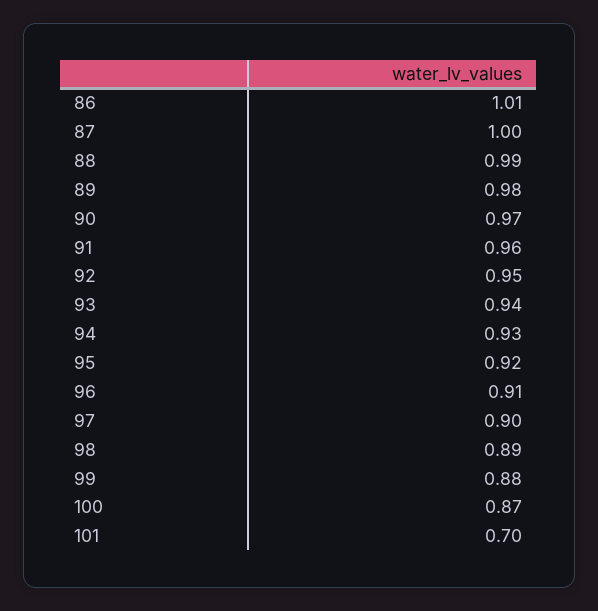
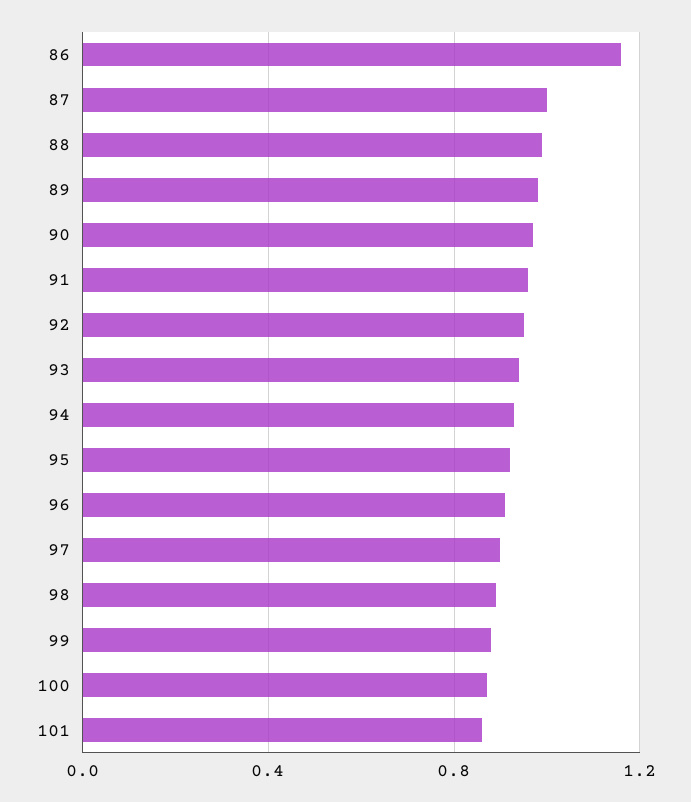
  {
-   "86": 1.01,
+   "86": 1.15,
    "87": 1,
    "88": 0.99,
    "89": 0.98,
    "90": 0.97,
    "91": 0.96,
    "92": 0.95,
    "93": 0.94,
    "94": 0.93,
    "95": 0.92,
    "96": 0.91,
    "97": 0.9,
    "98": 0.89,
    "99": 0.88,
    "100": 0.87,
-   "101": 0.7
+   "101": 0.85
  }

